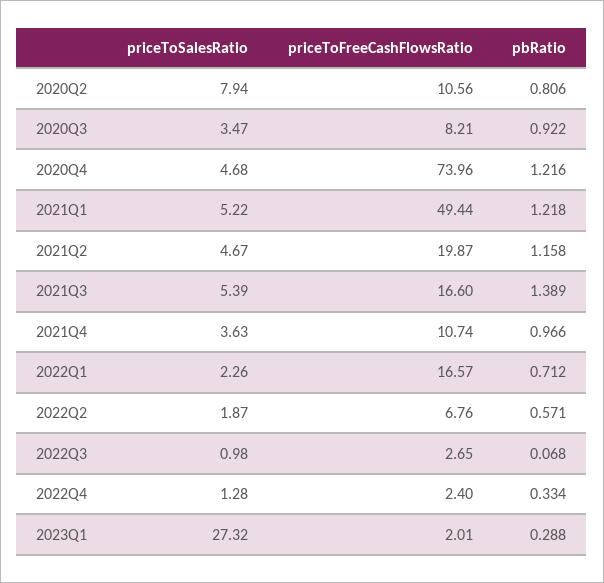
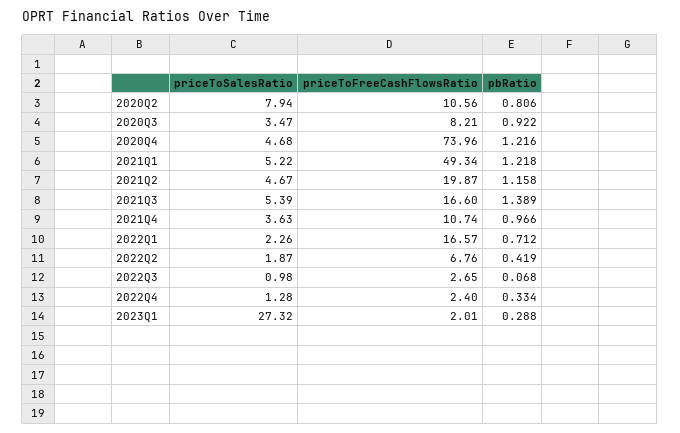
  {
    "priceToSalesRatio": {
      "2020Q2": 7.94,
      "2020Q3": 3.47,
      "2020Q4": 4.68,
      "2021Q1": 5.22,
      "2021Q2": 4.67,
      "2021Q3": 5.39,
      "2021Q4": 3.63,
      "2022Q1": 2.26,
      "2022Q2": 1.87,
      "2022Q3": 0.98,
      "2022Q4": 1.28,
      "2023Q1": 27.32
    },
    "priceToFreeCashFlowsRatio": {
      "2020Q2": 10.56,
      "2020Q3": 8.21,
      "2020Q4": 73.96,
-     "2021Q1": 49.44,
+     "2021Q1": 49.34,
      "2021Q2": 19.87,
      "2021Q3": 16.6,
      "2021Q4": 10.74,
      "2022Q1": 16.57,
      "2022Q2": 6.76,
      "2022Q3": 2.65,
      "2022Q4": 2.4,
      "2023Q1": 2.01
    },
    "pbRatio": {
      "2020Q2": 0.806,
      "2020Q3": 0.922,
      "2020Q4": 1.216,
      "2021Q1": 1.218,
      "2021Q2": 1.158,
      "2021Q3": 1.389,
      "2021Q4": 0.966,
      "2022Q1": 0.712,
-     "2022Q2": 0.571,
+     "2022Q2": 0.419,
      "2022Q3": 0.068,
      "2022Q4": 0.334,
      "2023Q1": 0.288
    }
  }

